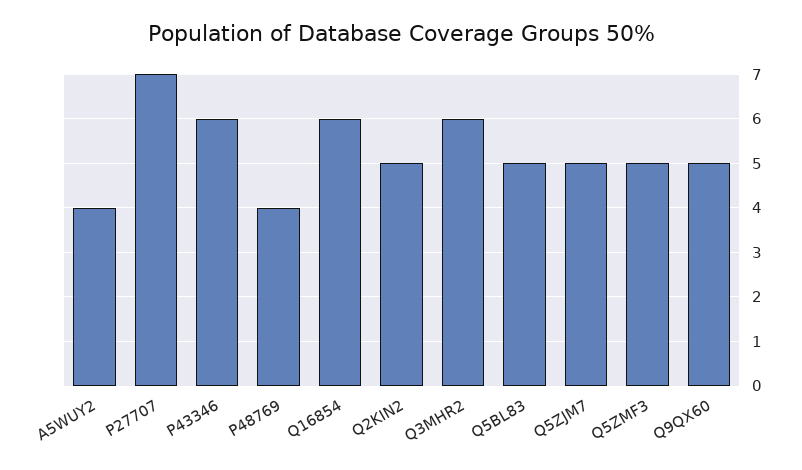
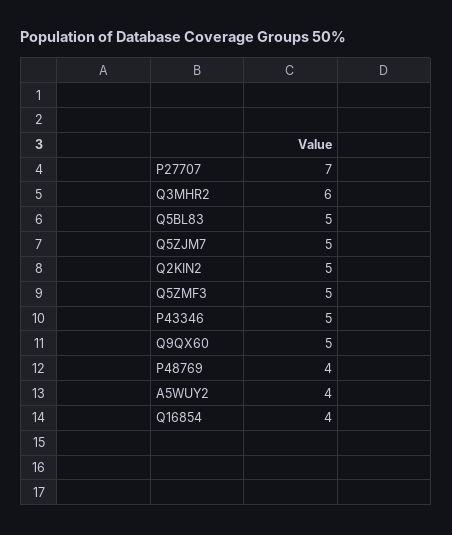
  {
    "A5WUY2": 4,
    "P27707": 7,
-   "P43346": 6,
+   "P43346": 5,
    "P48769": 4,
-   "Q16854": 6,
+   "Q16854": 4,
    "Q2KIN2": 5,
    "Q3MHR2": 6,
    "Q5BL83": 5,
    "Q5ZJM7": 5,
    "Q5ZMF3": 5,
    "Q9QX60": 5
  }

